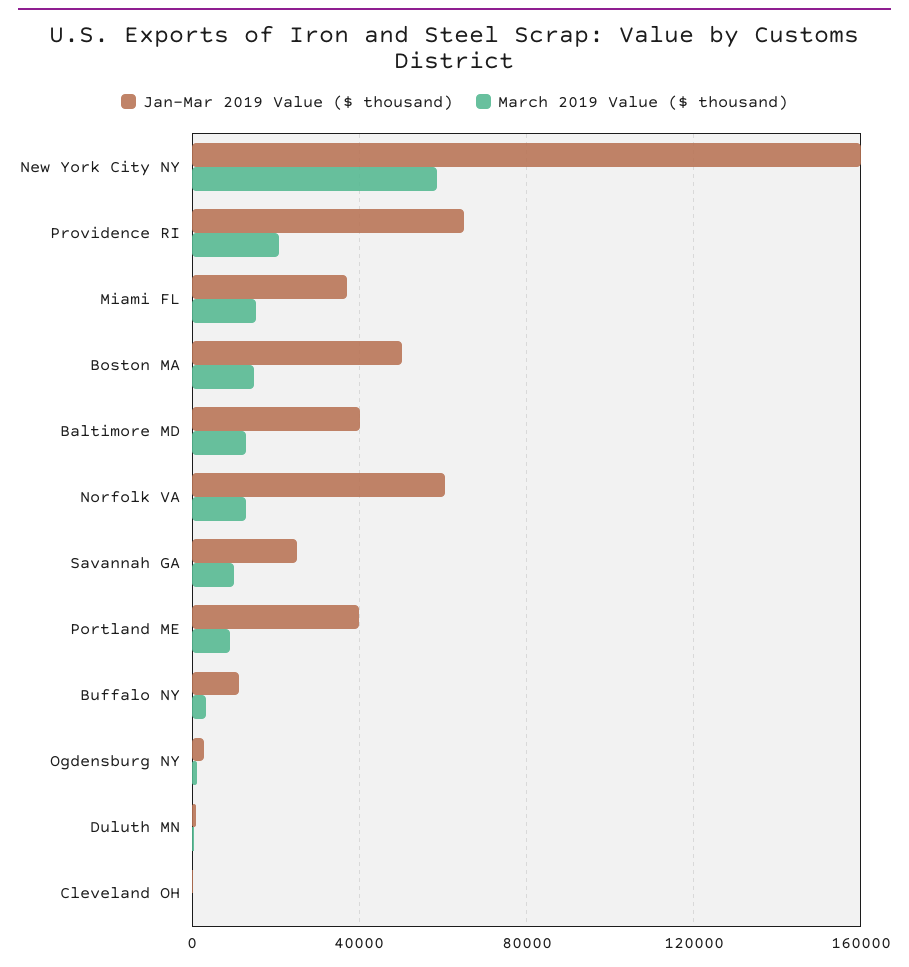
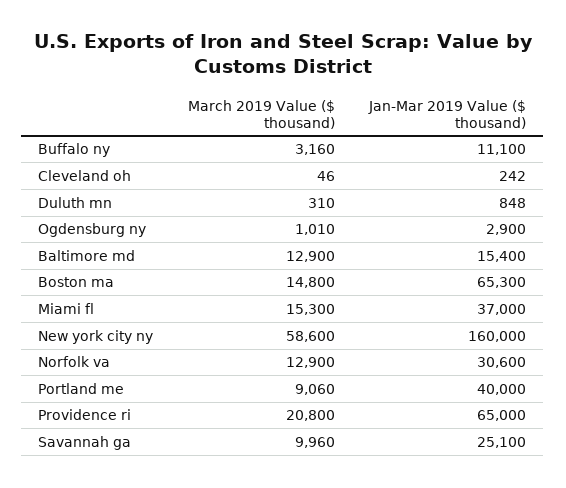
  {
    "Jan-Mar 2019 Value ($ thousand)": {
      "New York City NY": 160000,
      "Providence RI": 65000,
      "Miami FL": 37000,
-     "Boston MA": 50000,
+     "Boston MA": 65300,
-     "Baltimore MD": 40000,
+     "Baltimore MD": 15400,
-     "Norfolk VA": 60000,
+     "Norfolk VA": 30600,
      "Savannah GA": 25100,
      "Portland ME": 40000,
      "Buffalo NY": 11100,
      "Ogdensburg NY": 2900,
      "Duluth MN": 848,
      "Cleveland OH": 242
    },
    "March 2019 Value ($ thousand)": {
      "New York City NY": 58600,
      "Providence RI": 20800,
      "Miami FL": 15300,
      "Boston MA": 14800,
      "Baltimore MD": 12900,
      "Norfolk VA": 12900,
      "Savannah GA": 9960,
      "Portland ME": 9060,
      "Buffalo NY": 3160,
      "Ogdensburg NY": 1010,
      "Duluth MN": 310,
      "Cleveland OH": 46
    }
  }

